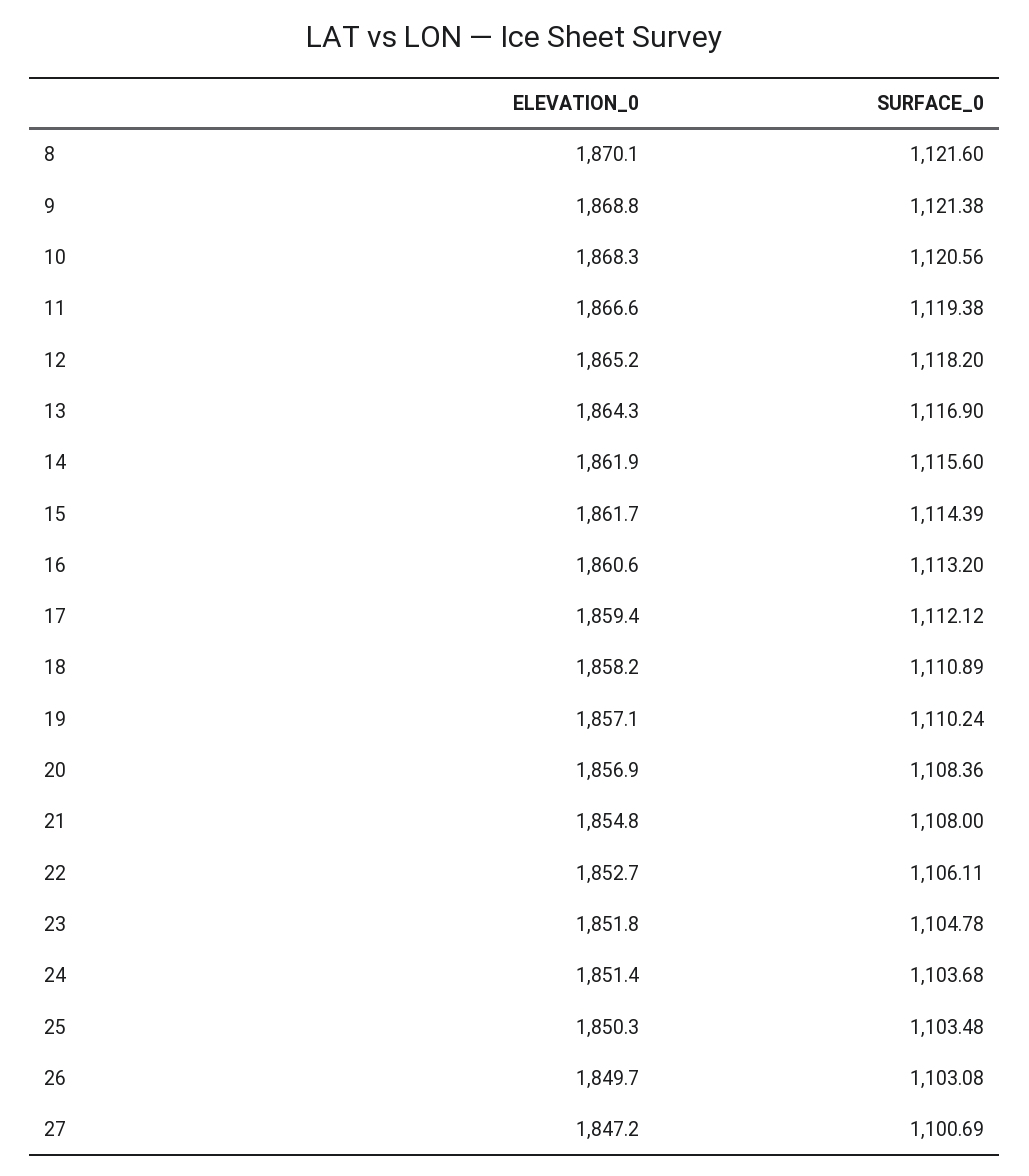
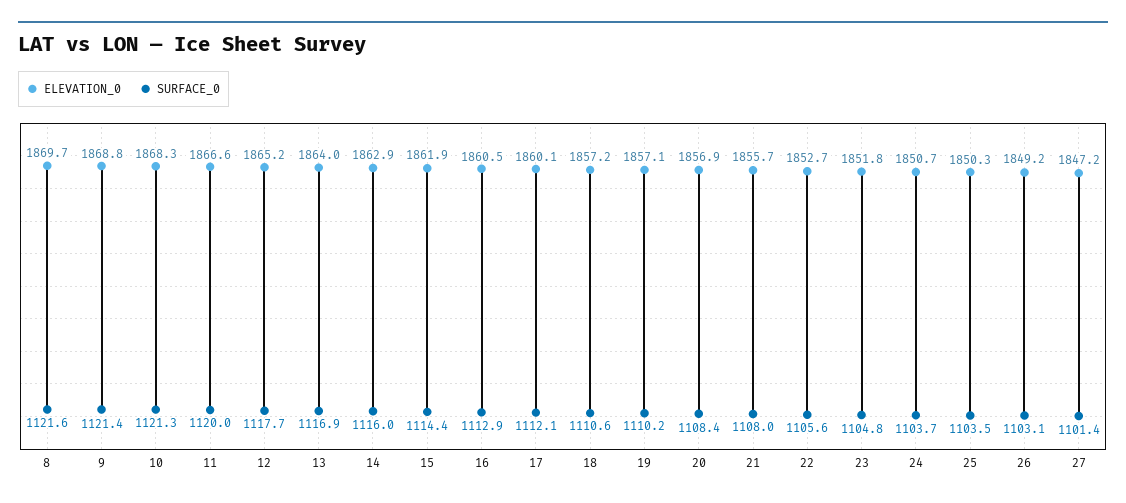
  {
    "ELEVATION_0": {
-     "8": 1870.1,
+     "8": 1869.7,
      "9": 1868.8,
      "10": 1868.3,
      "11": 1866.6,
      "12": 1865.2,
-     "13": 1864.3,
+     "13": 1864,
-     "14": 1861.9,
+     "14": 1862.9,
-     "15": 1861.7,
+     "15": 1861.9,
-     "16": 1860.6,
+     "16": 1860.5,
-     "17": 1859.4,
+     "17": 1860.1,
-     "18": 1858.2,
+     "18": 1857.2,
      "19": 1857.1,
      "20": 1856.9,
-     "21": 1854.8,
+     "21": 1855.7,
      "22": 1852.7,
      "23": 1851.8,
-     "24": 1851.4,
+     "24": 1850.7,
      "25": 1850.3,
-     "26": 1849.7,
+     "26": 1849.2,
      "27": 1847.2
    },
    "SURFACE_0": {
      "8": 1121.6,
      "9": 1121.38,
-     "10": 1120.56,
+     "10": 1121.3,
-     "11": 1119.38,
+     "11": 1120,
-     "12": 1118.2,
+     "12": 1117.7,
      "13": 1116.9,
-     "14": 1115.6,
+     "14": 1116,
      "15": 1114.39,
-     "16": 1113.2,
+     "16": 1112.9,
      "17": 1112.12,
-     "18": 1110.89,
+     "18": 1110.6,
      "19": 1110.24,
      "20": 1108.36,
      "21": 1108,
-     "22": 1106.11,
+     "22": 1105.6,
      "23": 1104.78,
      "24": 1103.68,
      "25": 1103.48,
      "26": 1103.08,
-     "27": 1100.69
+     "27": 1101.4
    }
  }

